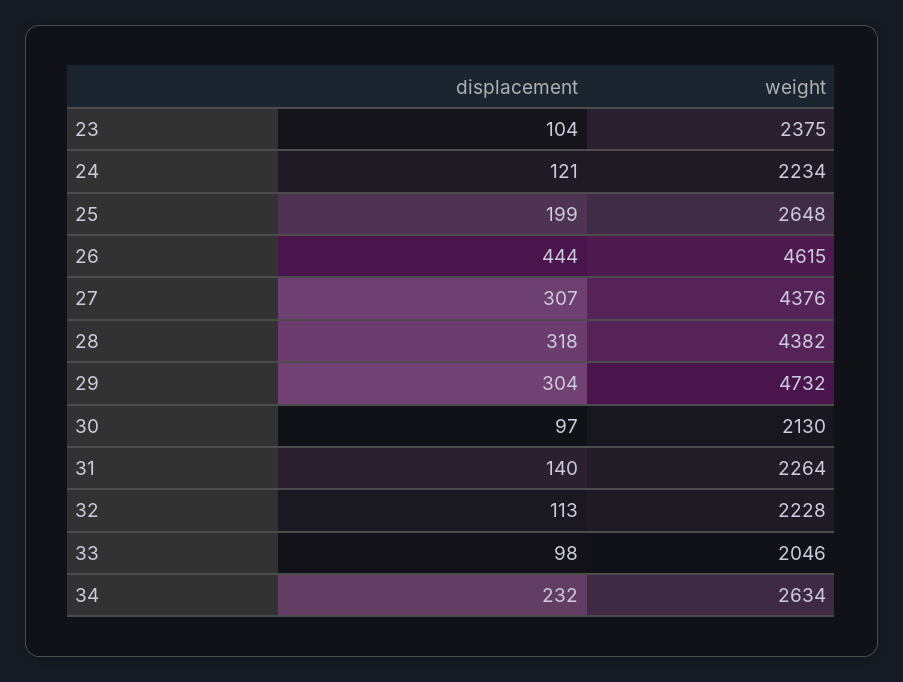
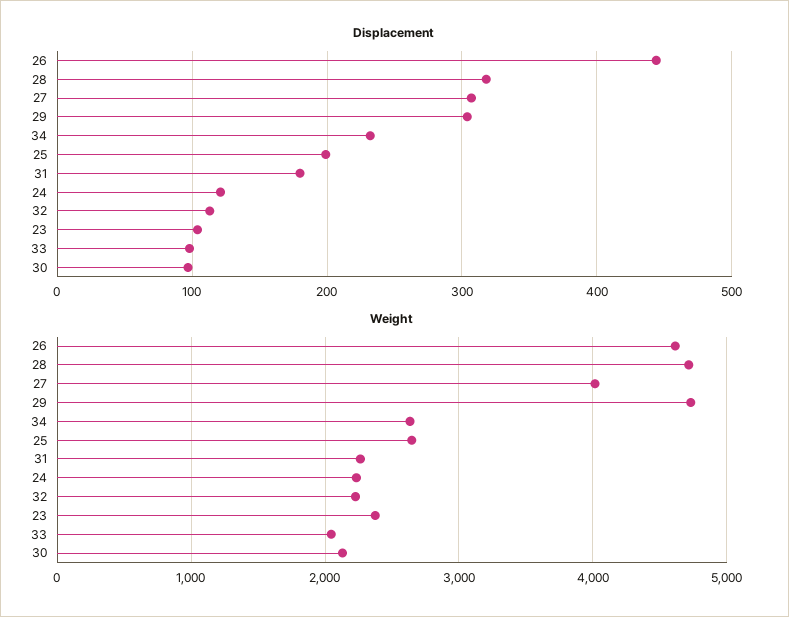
  {
    "displacement": {
      "23": 104,
      "24": 121,
      "25": 199,
      "26": 444,
      "27": 307,
      "28": 318,
      "29": 304,
      "30": 97,
-     "31": 140,
+     "31": 180,
      "32": 113,
      "33": 98,
      "34": 232
    },
    "weight": {
      "23": 2375,
      "24": 2234,
      "25": 2648,
      "26": 4615,
-     "27": 4376,
+     "27": 4000,
-     "28": 4382,
+     "28": 4700,
      "29": 4732,
      "30": 2130,
      "31": 2264,
      "32": 2228,
      "33": 2046,
      "34": 2634
    }
  }

